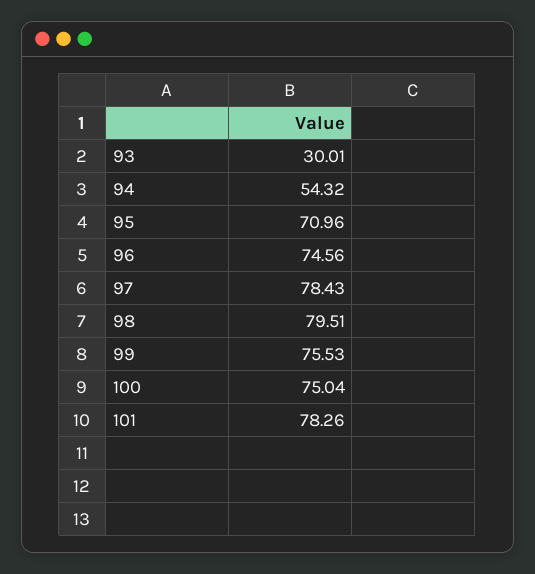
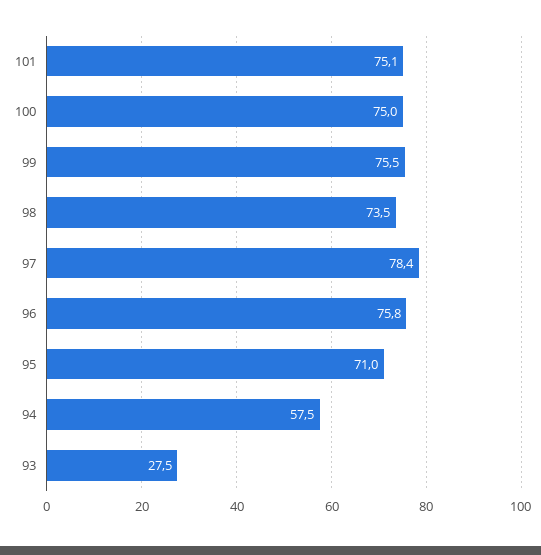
  {
-   "93": 30.01,
+   "93": 27.5,
-   "94": 54.32,
+   "94": 57.5,
    "95": 70.96,
-   "96": 74.56,
+   "96": 75.8,
    "97": 78.43,
-   "98": 79.51,
+   "98": 73.5,
    "99": 75.53,
    "100": 75.04,
-   "101": 78.26
+   "101": 75.1
  }

